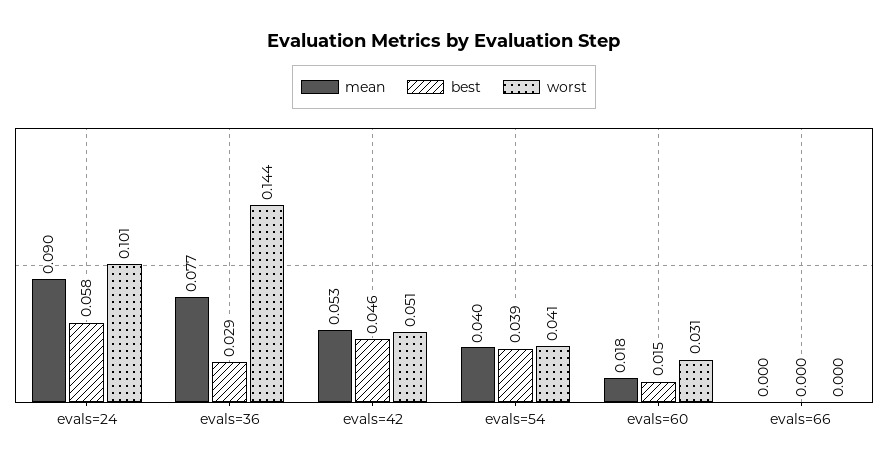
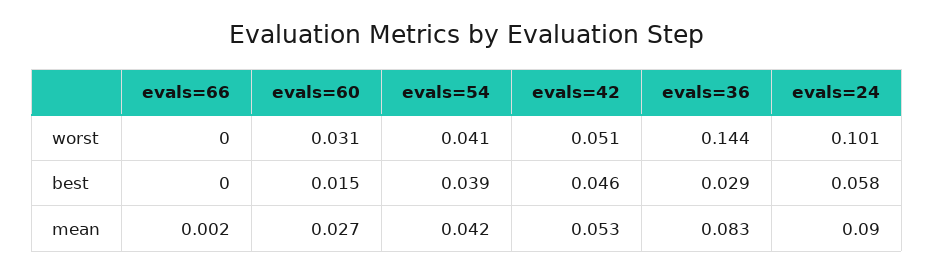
  {
    "mean": {
      "evals=24": 0.09,
-     "evals=36": 0.077,
+     "evals=36": 0.083,
      "evals=42": 0.053,
-     "evals=54": 0.04,
+     "evals=54": 0.042,
-     "evals=60": 0.018,
+     "evals=60": 0.027,
-     "evals=66": 0
+     "evals=66": 0.002
    },
    "best": {
      "evals=24": 0.058,
      "evals=36": 0.029,
      "evals=42": 0.046,
      "evals=54": 0.039,
      "evals=60": 0.015,
      "evals=66": 0
    },
    "worst": {
      "evals=24": 0.101,
      "evals=36": 0.144,
      "evals=42": 0.051,
      "evals=54": 0.041,
      "evals=60": 0.031,
      "evals=66": 0
    }
  }

